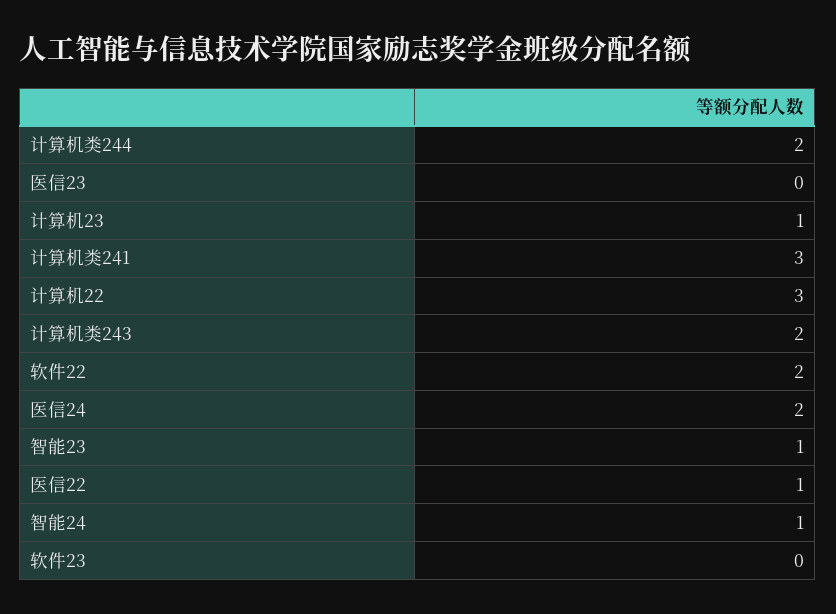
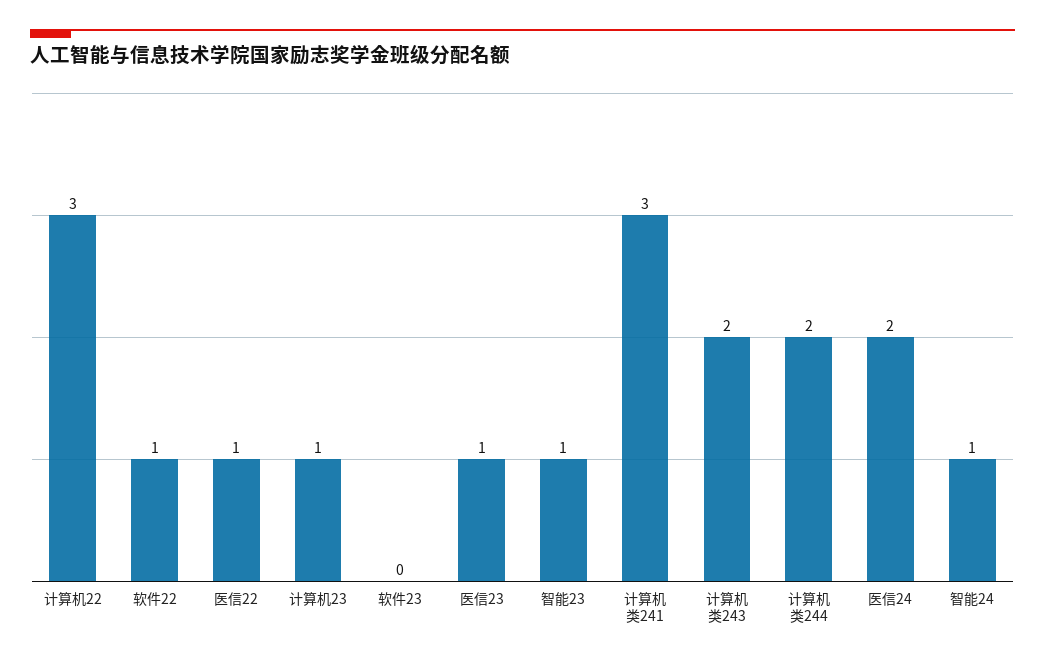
  {
    "计算机类244": 2,
-   "医信23": 0,
+   "医信23": 1,
    "计算机23": 1,
    "计算机类241": 3,
    "计算机22": 3,
    "计算机类243": 2,
-   "软件22": 2,
+   "软件22": 1,
    "医信24": 2,
    "智能23": 1,
    "医信22": 1,
    "智能24": 1,
    "软件23": 0
  }

